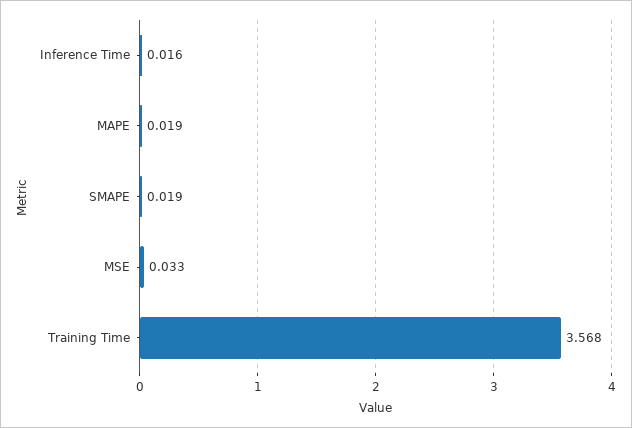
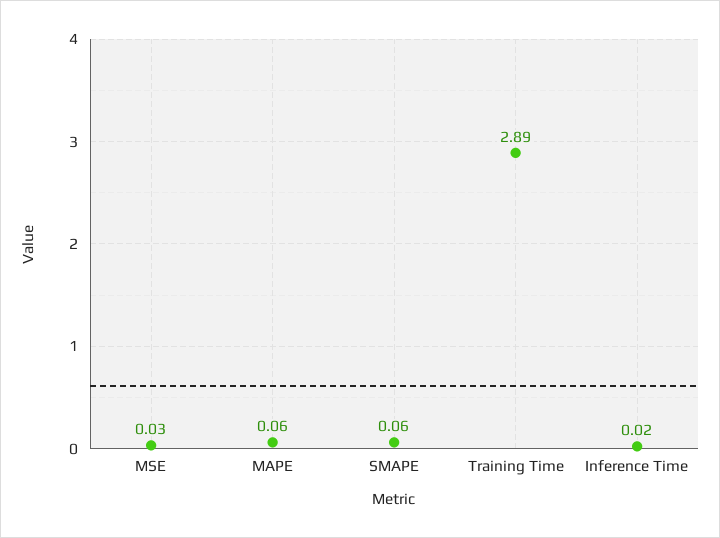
  {
    "Inference Time": 0.016,
-   "MAPE": 0.019,
+   "MAPE": 0.06,
-   "SMAPE": 0.019,
+   "SMAPE": 0.06,
    "MSE": 0.033,
-   "Training Time": 3.568
+   "Training Time": 2.89
  }

